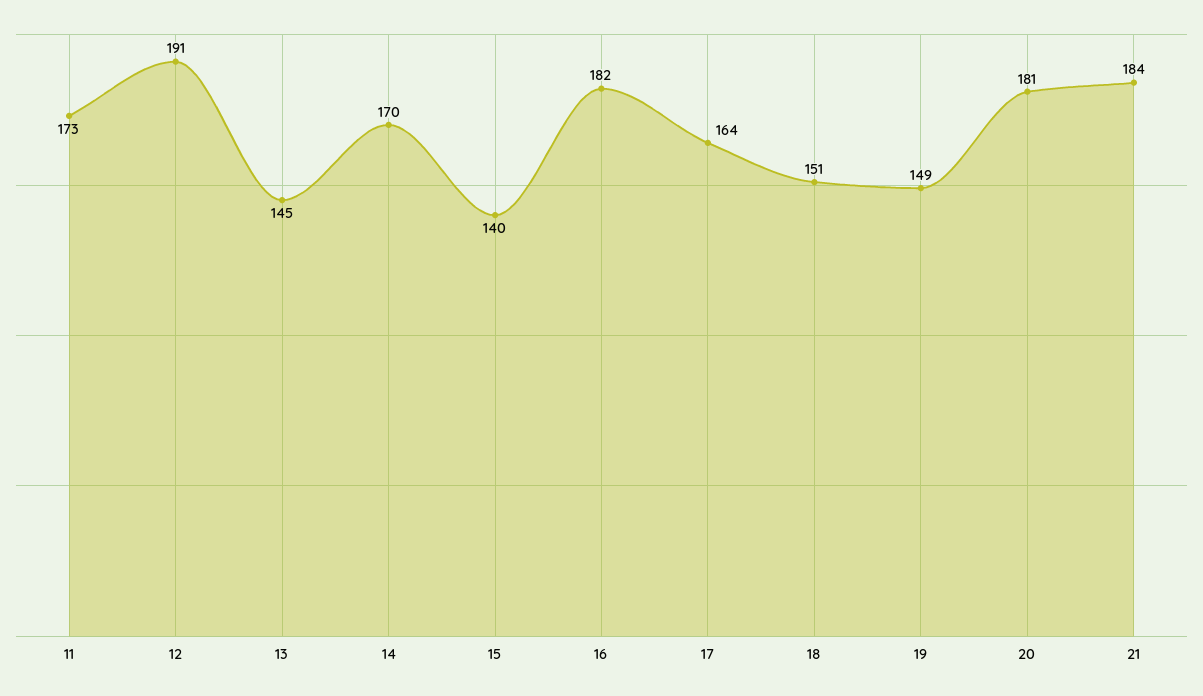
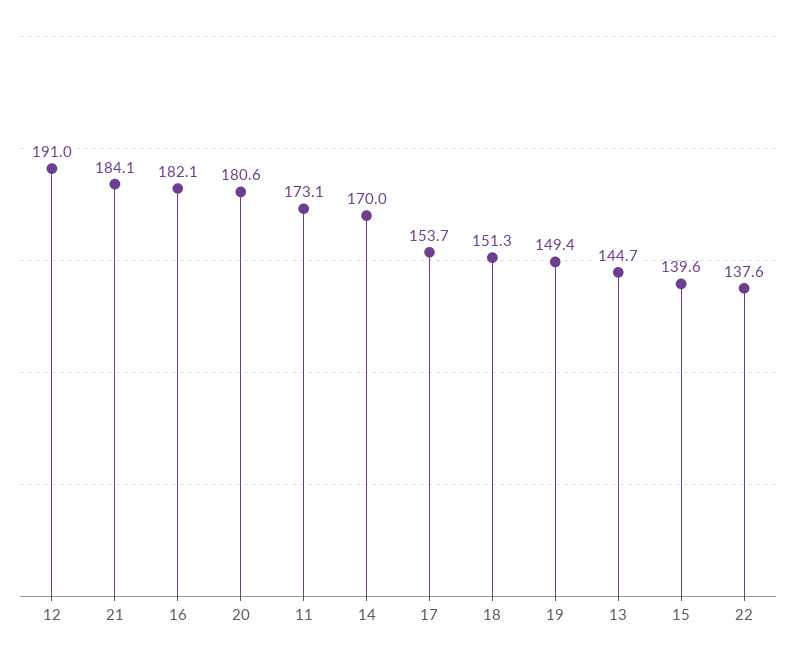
  {
    "11": 173.1,
    "12": 191,
    "13": 144.7,
    "14": 170,
    "15": 139.6,
    "16": 182.1,
-   "17": 164,
+   "17": 153.7,
    "18": 151.3,
    "19": 149.4,
    "20": 180.6,
-   "21": 184.1
+   "21": 184.1,
+   "22": 137.6
  }

